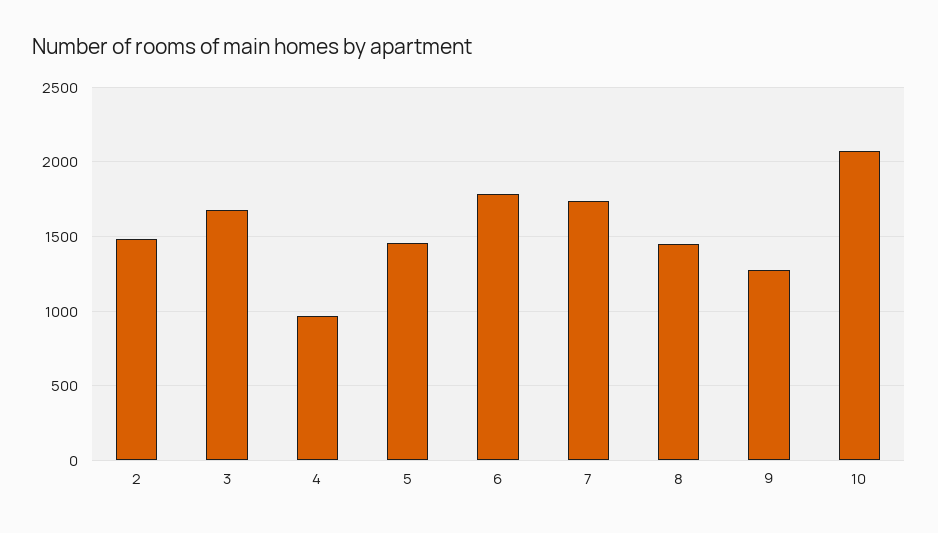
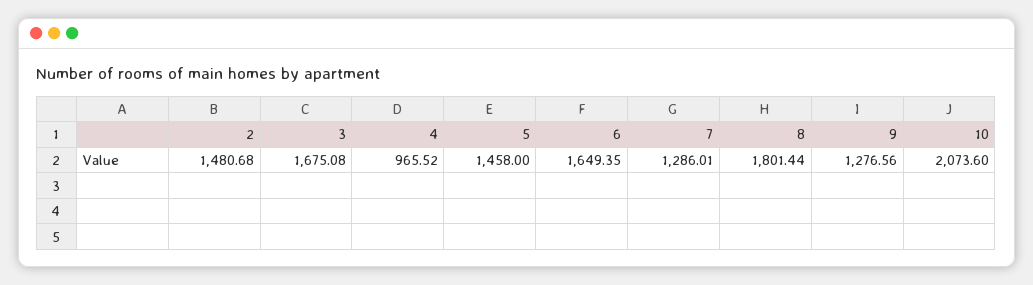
  {
    "2": 1480.68,
    "3": 1675.08,
    "4": 965.52,
    "5": 1458,
-   "6": 1800,
+   "6": 1649.35,
-   "7": 1750,
+   "7": 1286.01,
-   "8": 1450,
+   "8": 1801.44,
    "9": 1276.56,
    "10": 2073.6
  }

